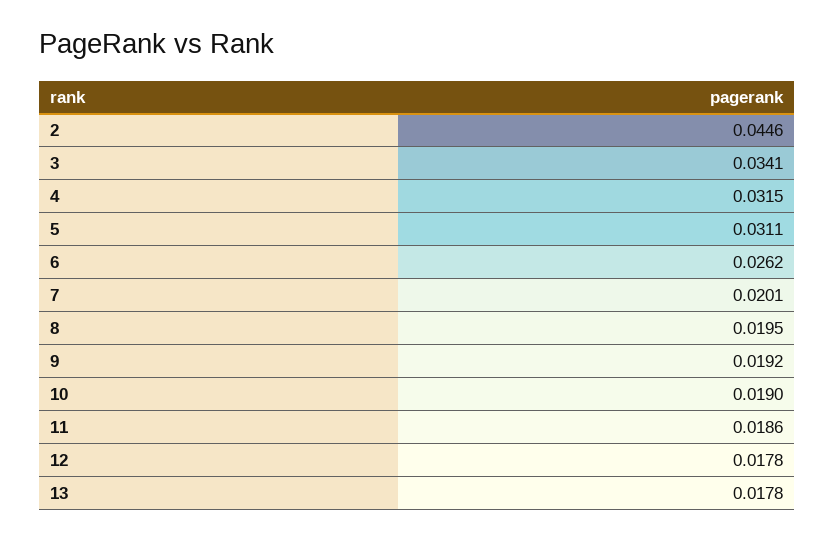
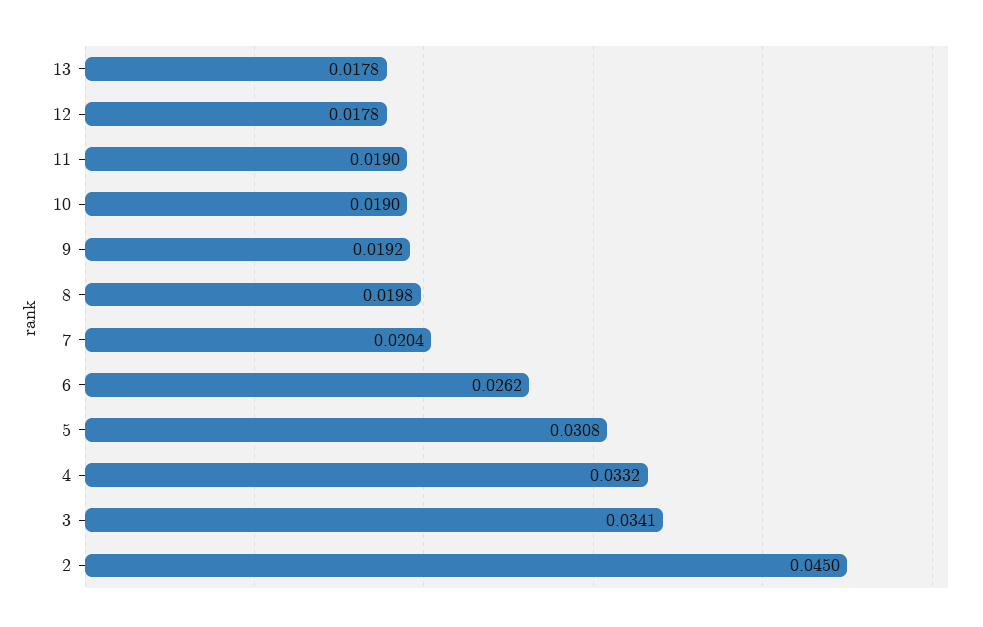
  {
-   "2": 0.0446,
+   "2": 0.045,
    "3": 0.0341,
-   "4": 0.0315,
+   "4": 0.0332,
-   "5": 0.0311,
+   "5": 0.0308,
    "6": 0.0262,
-   "7": 0.0201,
+   "7": 0.0204,
-   "8": 0.0195,
+   "8": 0.0198,
    "9": 0.0192,
    "10": 0.019,
-   "11": 0.0186,
+   "11": 0.019,
    "12": 0.0178,
    "13": 0.0178
  }

